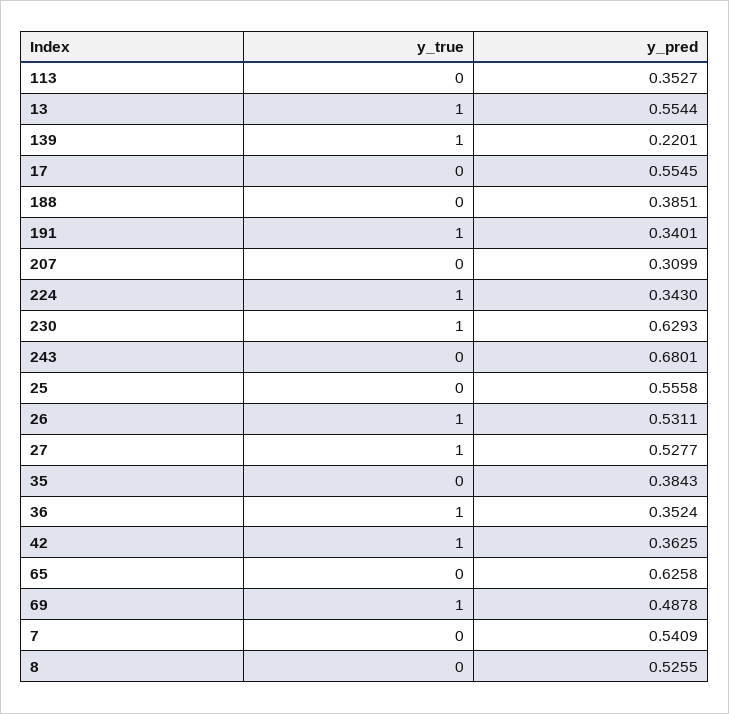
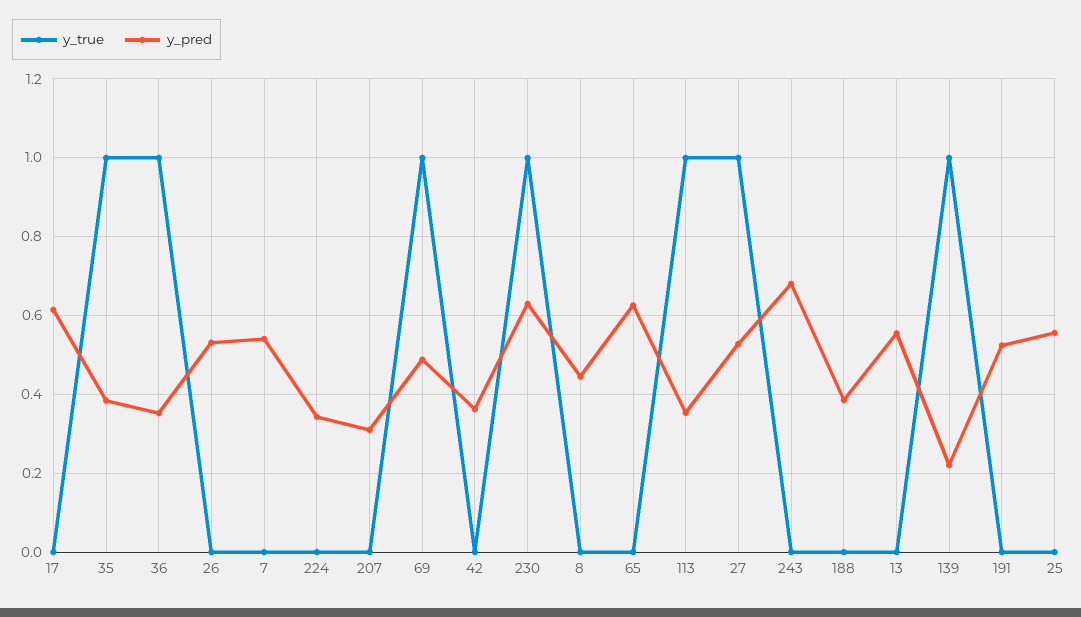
  {
    "y_true": {
-     "113": 0,
+     "113": 1,
-     "13": 1,
+     "13": 0,
      "139": 1,
      "17": 0,
      "188": 0,
-     "191": 1,
+     "191": 0,
      "207": 0,
-     "224": 1,
+     "224": 0,
      "230": 1,
      "243": 0,
      "25": 0,
-     "26": 1,
+     "26": 0,
      "27": 1,
-     "35": 0,
+     "35": 1,
      "36": 1,
-     "42": 1,
+     "42": 0,
      "65": 0,
      "69": 1,
      "7": 0,
      "8": 0
    },
    "y_pred": {
      "113": 0.3527,
      "13": 0.5544,
      "139": 0.2201,
-     "17": 0.5545,
+     "17": 0.62,
      "188": 0.3851,
-     "191": 0.3401,
+     "191": 0.52,
      "207": 0.3099,
      "224": 0.343,
      "230": 0.6293,
      "243": 0.6801,
      "25": 0.5558,
      "26": 0.5311,
      "27": 0.5277,
      "35": 0.3843,
      "36": 0.3524,
      "42": 0.3625,
      "65": 0.6258,
      "69": 0.4878,
      "7": 0.5409,
-     "8": 0.5255
+     "8": 0.44
    }
  }

